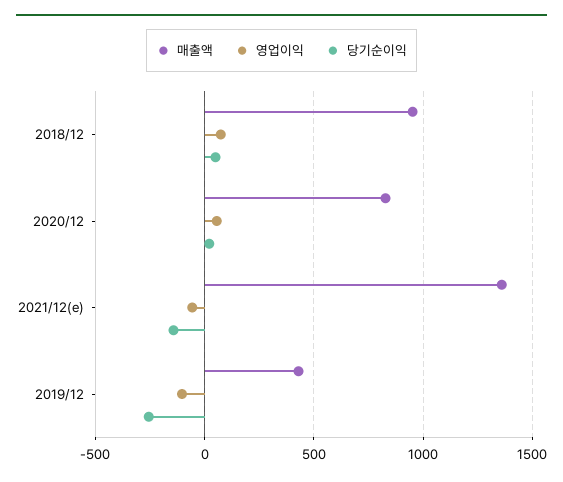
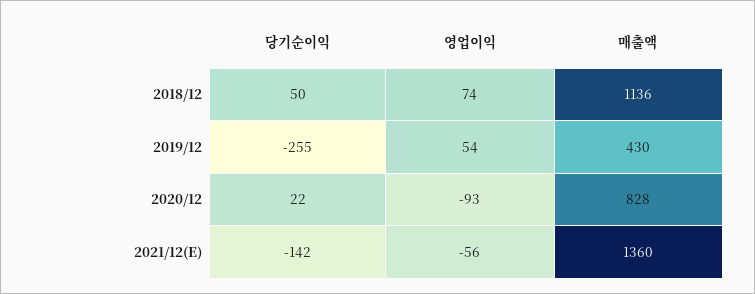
  {
    "매출액": {
-     "2018/12": 950,
+     "2018/12": 1136,
      "2020/12": 828,
      "2021/12(e)": 1360,
      "2019/12": 430
    },
    "영업이익": {
      "2018/12": 74,
-     "2020/12": 50,
+     "2020/12": -93,
      "2021/12(e)": -56,
-     "2019/12": -100
+     "2019/12": 54
    },
    "당기순이익": {
      "2018/12": 50,
      "2020/12": 22,
      "2021/12(e)": -142,
      "2019/12": -255
    }
  }

